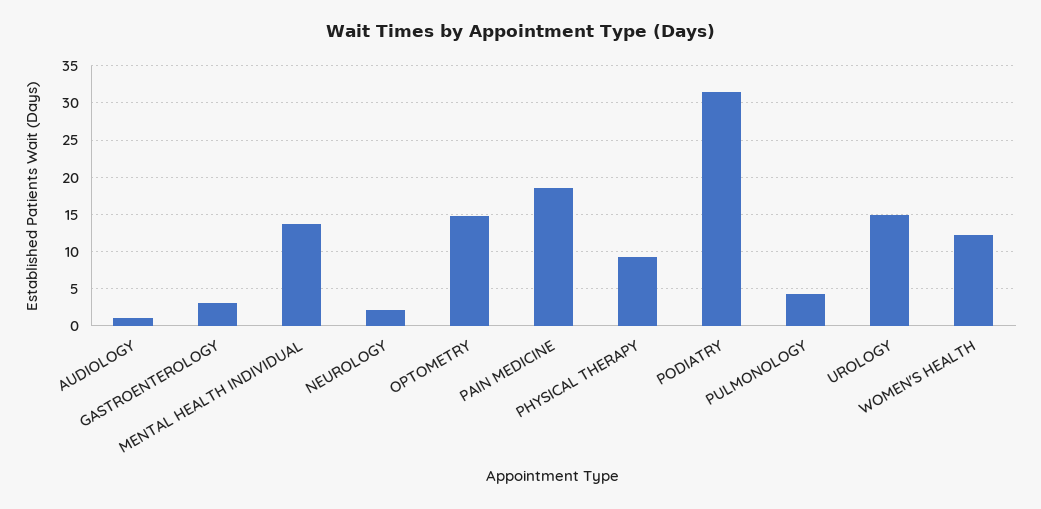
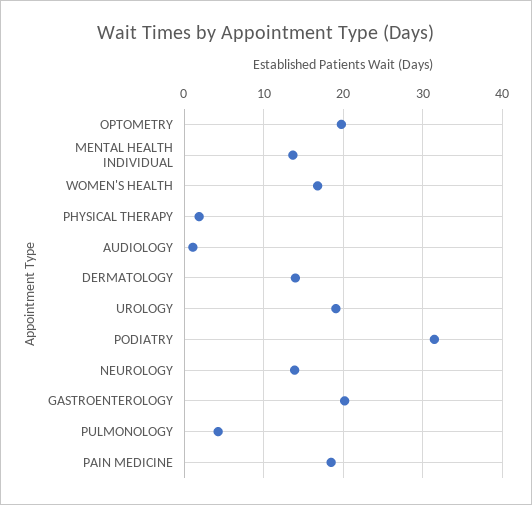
  {
    "AUDIOLOGY": 1,
-   "GASTROENTEROLOGY": 3,
+   "GASTROENTEROLOGY": 20,
    "MENTAL HEALTH INDIVIDUAL": 14,
-   "NEUROLOGY": 2,
+   "NEUROLOGY": 14,
-   "OPTOMETRY": 15,
+   "OPTOMETRY": 20,
    "PAIN MEDICINE": 19,
-   "PHYSICAL THERAPY": 9,
+   "PHYSICAL THERAPY": 2,
    "PODIATRY": 32,
    "PULMONOLOGY": 4,
-   "UROLOGY": 15,
+   "UROLOGY": 19,
-   "WOMEN'S HEALTH": 12
+   "WOMEN'S HEALTH": 17,
+   "DERMATOLOGY": 14
  }

